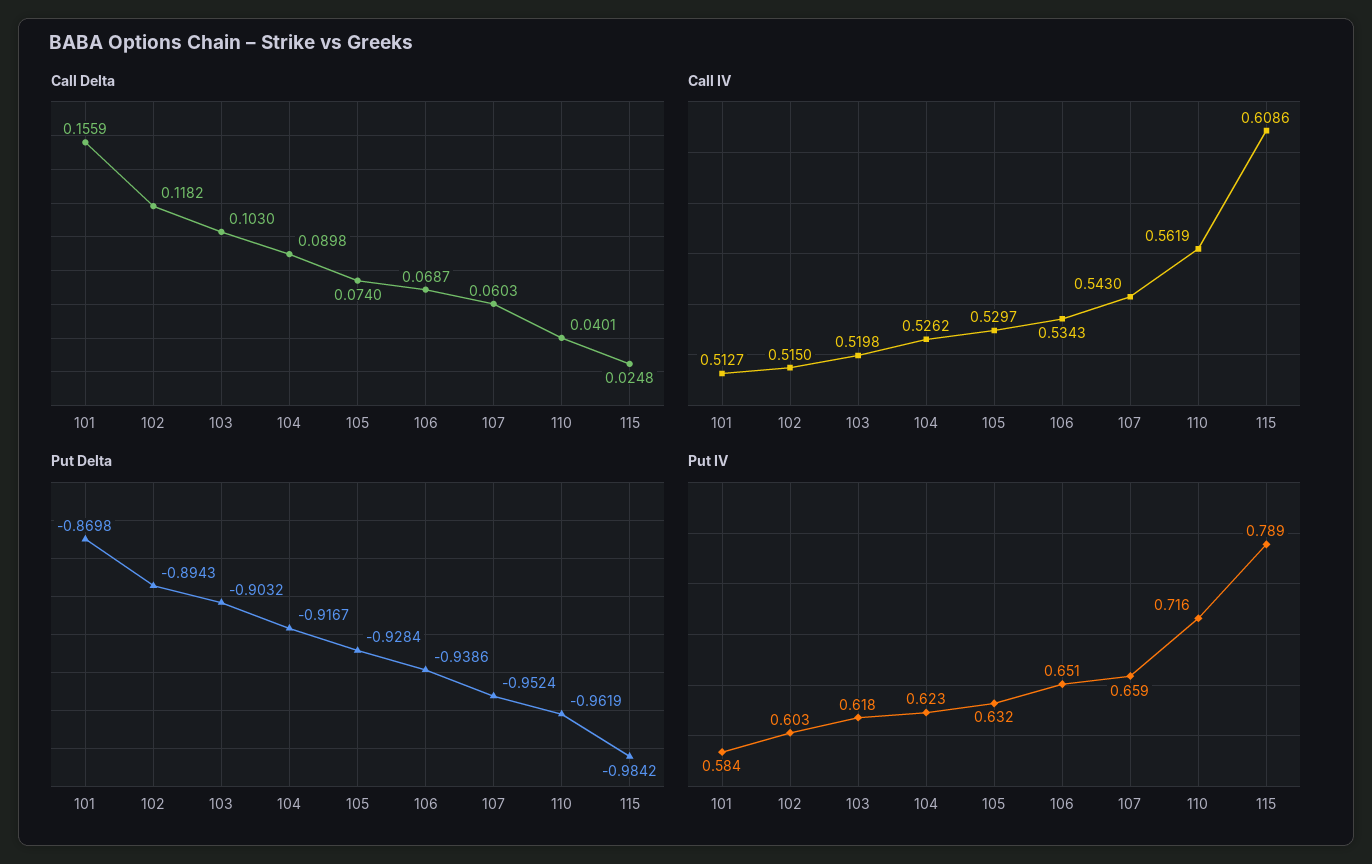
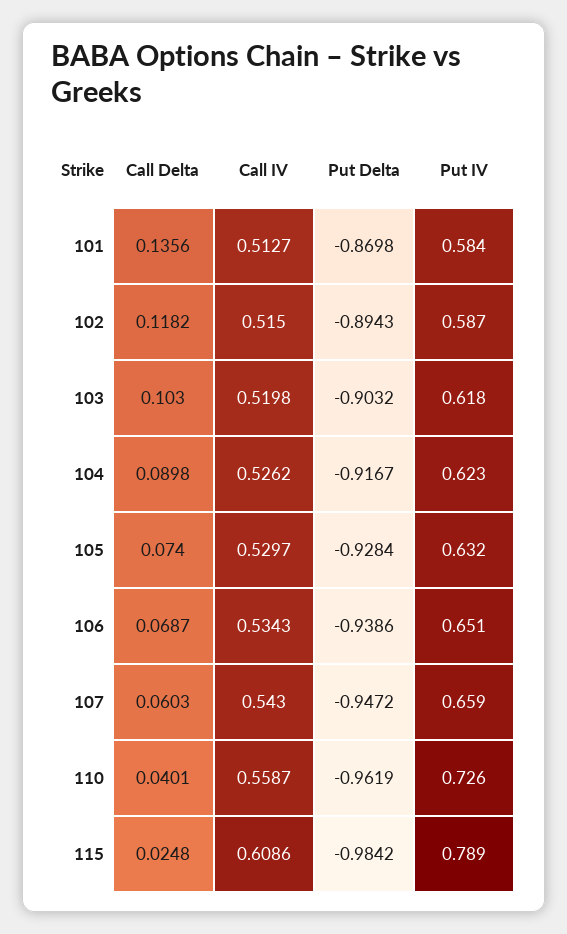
  {
    "Call Delta": {
-     "101": 0.1559,
+     "101": 0.1356,
      "102": 0.1182,
      "103": 0.103,
      "104": 0.0898,
      "105": 0.074,
      "106": 0.0687,
      "107": 0.0603,
      "110": 0.0401,
      "115": 0.0248
    },
    "Call IV": {
      "101": 0.5127,
      "102": 0.515,
      "103": 0.5198,
      "104": 0.5262,
      "105": 0.5297,
      "106": 0.5343,
      "107": 0.543,
-     "110": 0.5619,
+     "110": 0.5587,
      "115": 0.6086
    },
    "Put Delta": {
      "101": -0.8698,
      "102": -0.8943,
      "103": -0.9032,
      "104": -0.9167,
      "105": -0.9284,
      "106": -0.9386,
-     "107": -0.9524,
+     "107": -0.9472,
      "110": -0.9619,
      "115": -0.9842
    },
    "Put IV": {
      "101": 0.584,
-     "102": 0.603,
+     "102": 0.587,
      "103": 0.618,
      "104": 0.623,
      "105": 0.632,
      "106": 0.651,
      "107": 0.659,
-     "110": 0.716,
+     "110": 0.726,
      "115": 0.789
    }
  }

